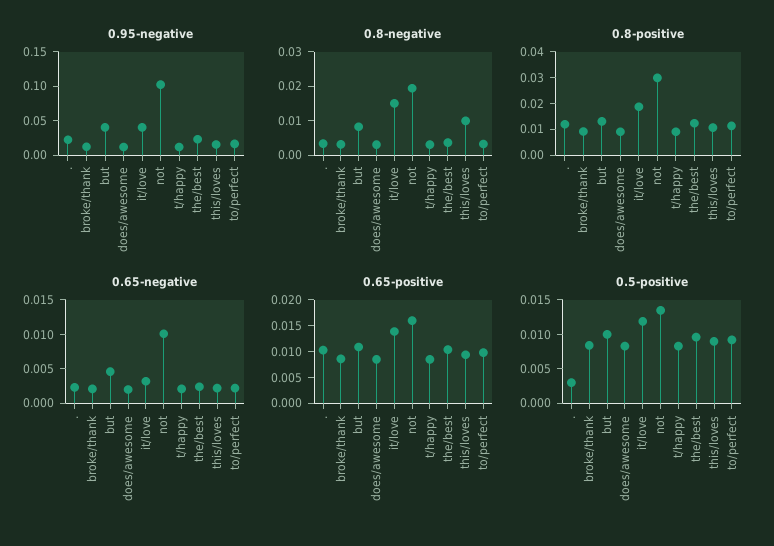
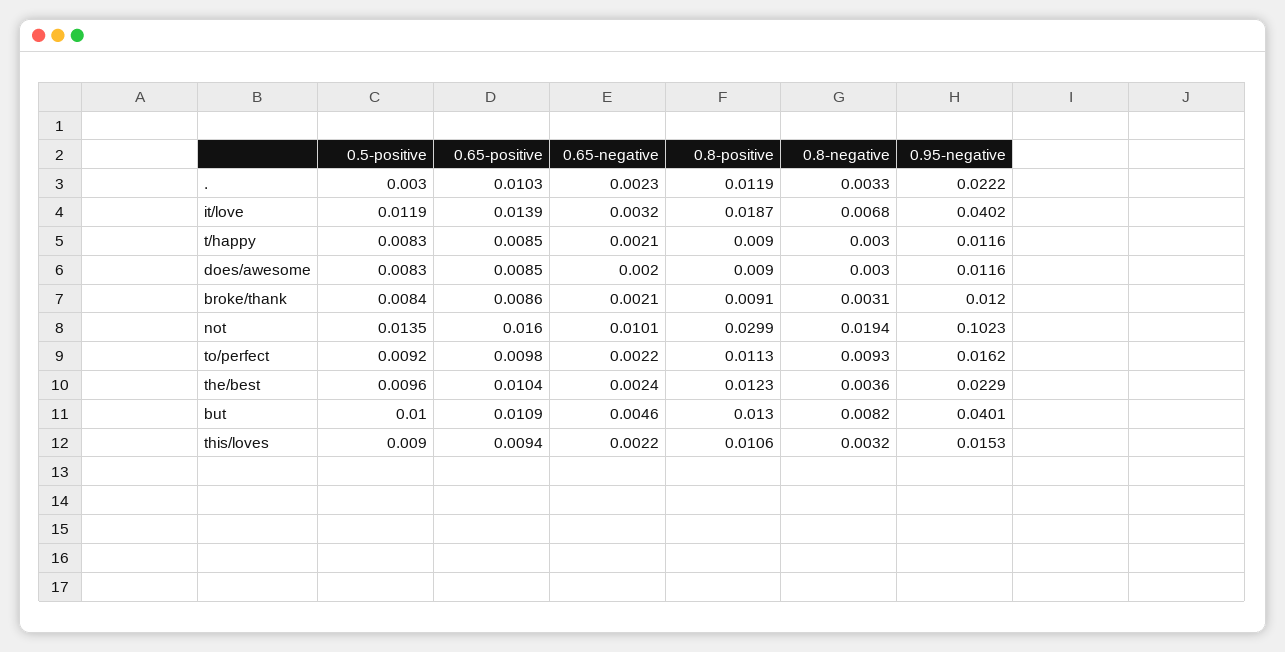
  {
    "0.95-negative": {
      ".": 0.0222,
      "broke/thank": 0.012,
      "but": 0.0401,
      "does/awesome": 0.0116,
      "it/love": 0.0402,
      "not": 0.1023,
      "t/happy": 0.0116,
      "the/best": 0.0229,
      "this/loves": 0.0153,
      "to/perfect": 0.0162
    },
    "0.8-negative": {
      ".": 0.0033,
      "broke/thank": 0.0031,
      "but": 0.0082,
      "does/awesome": 0.003,
-     "it/love": 0.015,
+     "it/love": 0.0068,
      "not": 0.0194,
      "t/happy": 0.003,
      "the/best": 0.0036,
-     "this/loves": 0.01,
+     "this/loves": 0.0032,
-     "to/perfect": 0.0025
+     "to/perfect": 0.0093
    },
    "0.8-positive": {
      ".": 0.0119,
      "broke/thank": 0.0091,
      "but": 0.013,
      "does/awesome": 0.009,
      "it/love": 0.0187,
      "not": 0.0299,
      "t/happy": 0.009,
      "the/best": 0.0123,
      "this/loves": 0.0106,
      "to/perfect": 0.0113
    },
    "0.65-negative": {
      ".": 0.0023,
      "broke/thank": 0.0021,
      "but": 0.0046,
      "does/awesome": 0.002,
      "it/love": 0.0032,
      "not": 0.0101,
      "t/happy": 0.0021,
      "the/best": 0.0024,
      "this/loves": 0.0022,
      "to/perfect": 0.0022
    },
    "0.65-positive": {
      ".": 0.0103,
      "broke/thank": 0.0086,
      "but": 0.0109,
      "does/awesome": 0.0085,
      "it/love": 0.0139,
      "not": 0.016,
      "t/happy": 0.0085,
      "the/best": 0.0104,
      "this/loves": 0.0094,
      "to/perfect": 0.0098
    },
    "0.5-positive": {
      ".": 0.003,
      "broke/thank": 0.0084,
      "but": 0.01,
      "does/awesome": 0.0083,
      "it/love": 0.0119,
      "not": 0.0135,
      "t/happy": 0.0083,
      "the/best": 0.0096,
      "this/loves": 0.009,
      "to/perfect": 0.0092
    }
  }

